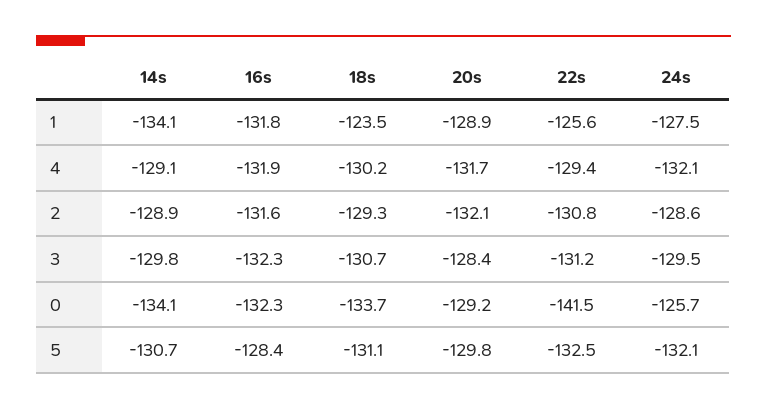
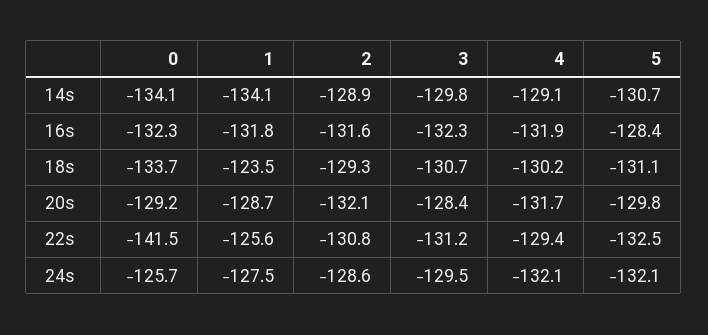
  {
    "14s": {
      "1": -134.1,
      "4": -129.1,
      "2": -128.9,
      "3": -129.8,
      "0": -134.1,
      "5": -130.7
    },
    "16s": {
      "1": -131.8,
      "4": -131.9,
      "2": -131.6,
      "3": -132.3,
      "0": -132.3,
      "5": -128.4
    },
    "18s": {
      "1": -123.5,
      "4": -130.2,
      "2": -129.3,
      "3": -130.7,
      "0": -133.7,
      "5": -131.1
    },
    "20s": {
-     "1": -128.9,
+     "1": -128.7,
      "4": -131.7,
      "2": -132.1,
      "3": -128.4,
      "0": -129.2,
      "5": -129.8
    },
    "22s": {
      "1": -125.6,
      "4": -129.4,
      "2": -130.8,
      "3": -131.2,
      "0": -141.5,
      "5": -132.5
    },
    "24s": {
      "1": -127.5,
      "4": -132.1,
      "2": -128.6,
      "3": -129.5,
      "0": -125.7,
      "5": -132.1
    }
  }

